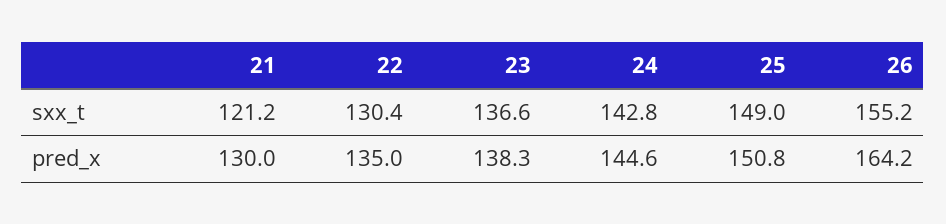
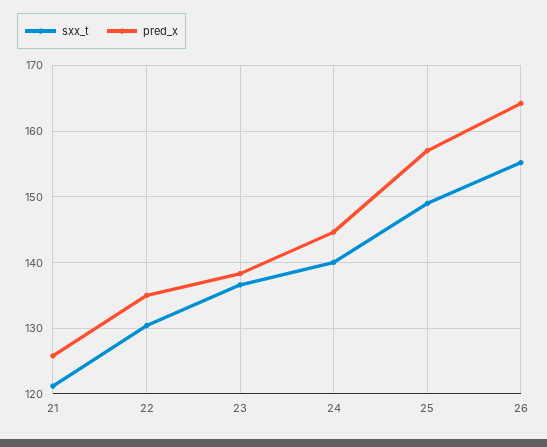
  {
    "sxx_t": {
      "21": 121.2,
      "22": 130.4,
      "23": 136.6,
-     "24": 142.8,
+     "24": 140,
      "25": 149,
      "26": 155.2
    },
    "pred_x": {
-     "21": 130,
+     "21": 126,
      "22": 135,
      "23": 138.3,
      "24": 144.6,
-     "25": 150.8,
+     "25": 157,
      "26": 164.2
    }
  }

